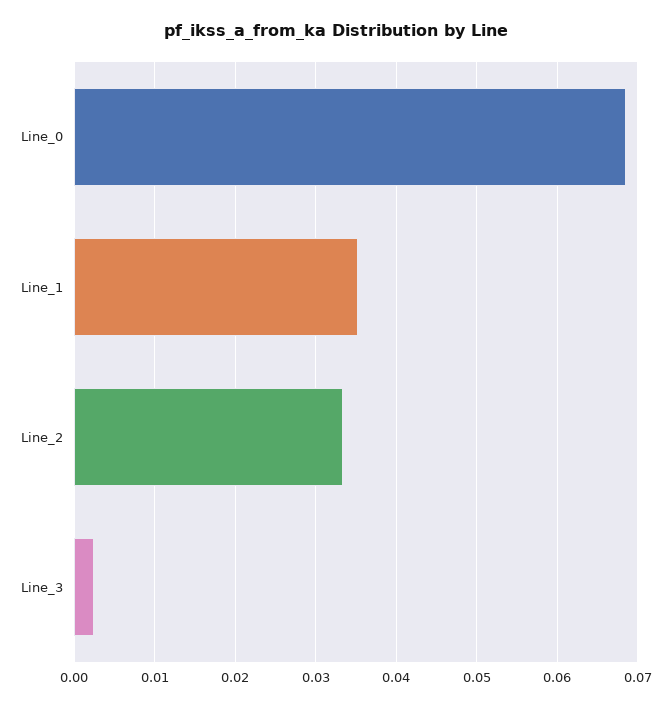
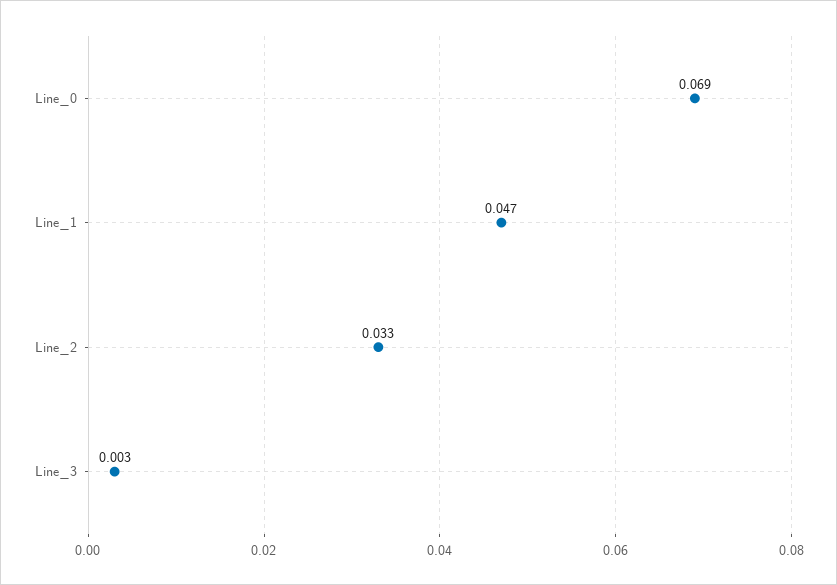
  {
    "Line_0": 0.069,
-   "Line_1": 0.035,
+   "Line_1": 0.047,
    "Line_2": 0.033,
    "Line_3": 0.003
  }

